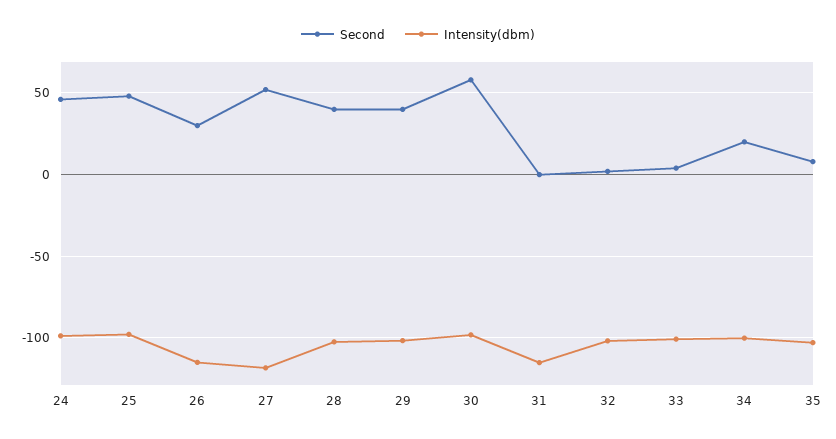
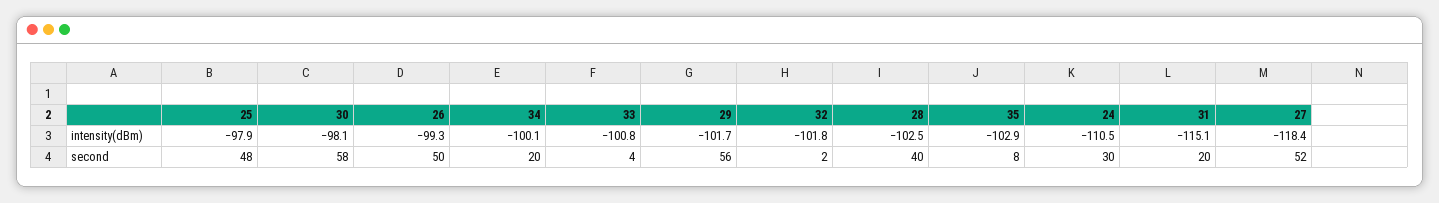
  {
    "Second": {
-     "24": 45,
+     "24": 30,
      "25": 48,
-     "26": 30,
+     "26": 50,
      "27": 52,
      "28": 40,
-     "29": 40,
+     "29": 56,
      "30": 58,
-     "31": 0,
+     "31": 20,
      "32": 2,
      "33": 4,
      "34": 20,
      "35": 8
    },
    "Intensity(dbm)": {
-     "24": -100,
+     "24": -110.5,
      "25": -97.9,
-     "26": -115,
+     "26": -99.3,
      "27": -118.4,
      "28": -102.5,
      "29": -101.7,
      "30": -98.1,
      "31": -115.1,
      "32": -101.8,
      "33": -100.8,
      "34": -100.1,
      "35": -102.9
    }
  }

